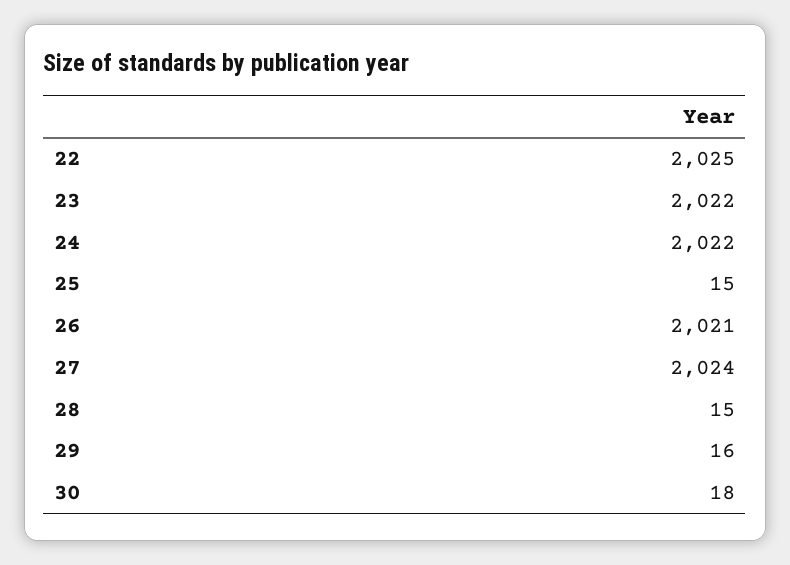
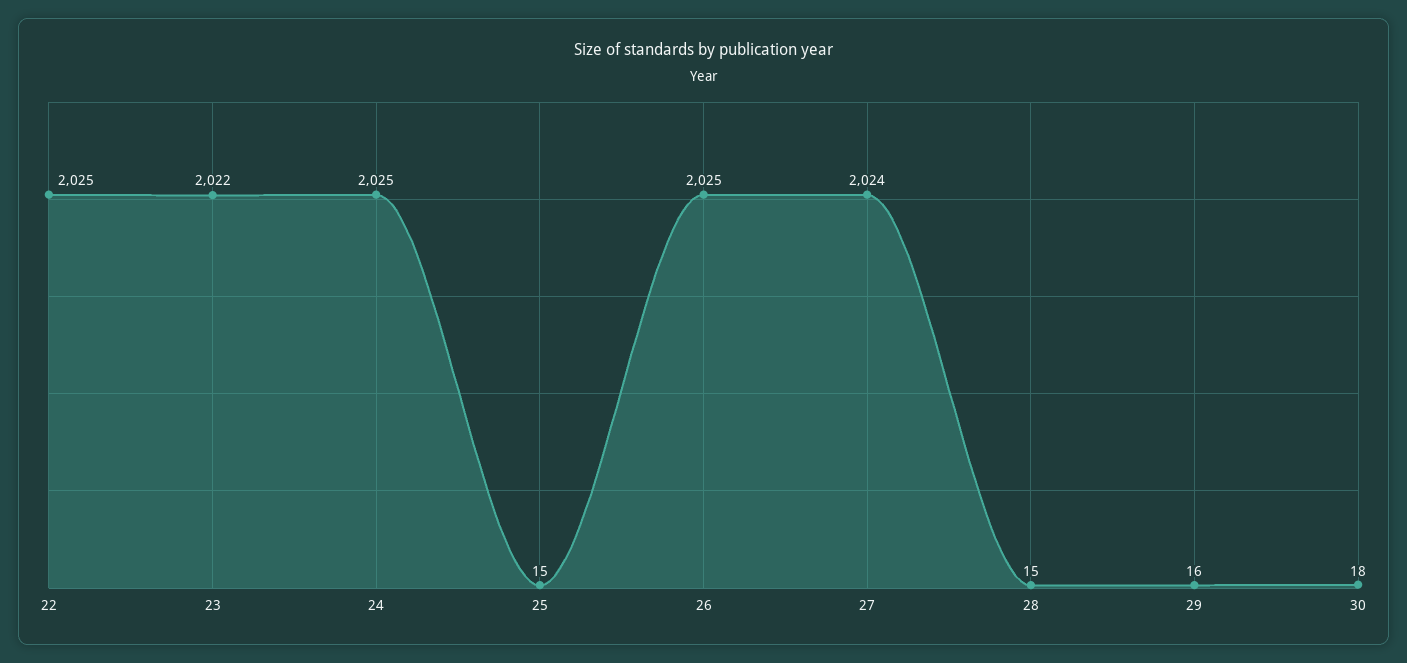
  {
    "22": 2025,
    "23": 2022,
-   "24": 2022,
+   "24": 2025,
    "25": 15,
-   "26": 2021,
+   "26": 2025,
    "27": 2024,
    "28": 15,
    "29": 16,
    "30": 18
  }

